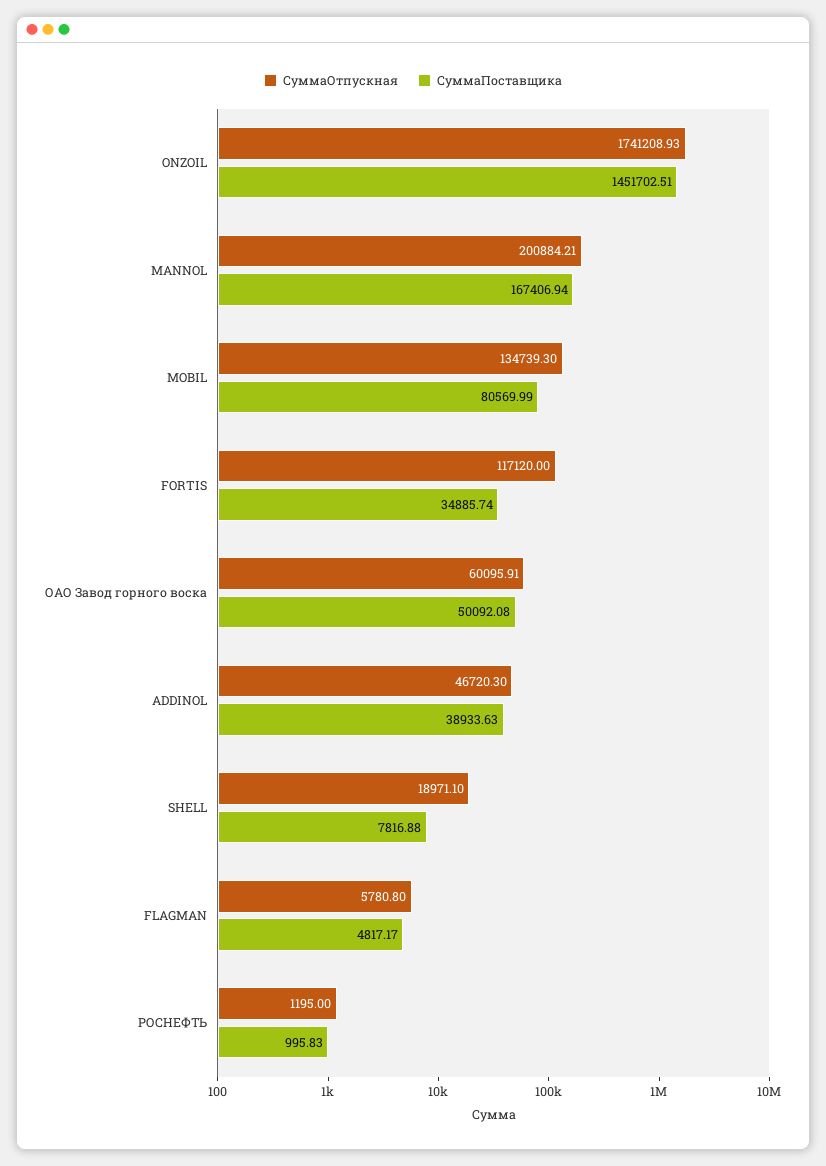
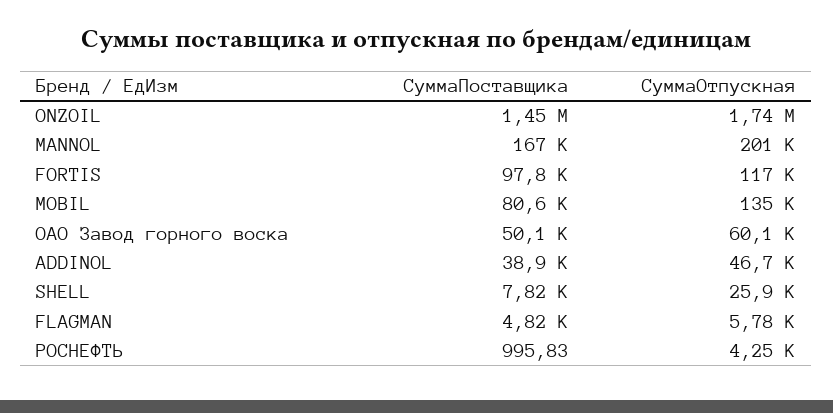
  {
    "СуммаОтпускная": {
      "ONZOIL": 1741208.93,
      "MANNOL": 200884.21,
      "MOBIL": 134739.3,
      "FORTIS": 117120,
      "ОАО Завод горного воска": 60095.91,
      "ADDINOL": 46720.3,
-     "SHELL": 18971.1,
+     "SHELL": 25900,
      "FLAGMAN": 5780.8,
-     "РОСНЕФТЬ": 1195
+     "РОСНЕФТЬ": 4250
    },
    "СуммаПоставщика": {
      "ONZOIL": 1451702.51,
      "MANNOL": 167406.94,
      "MOBIL": 80569.99,
-     "FORTIS": 34885.74,
+     "FORTIS": 97800,
      "ОАО Завод горного воска": 50092.08,
      "ADDINOL": 38933.63,
      "SHELL": 7816.88,
      "FLAGMAN": 4817.17,
      "РОСНЕФТЬ": 995.83
    }
  }

